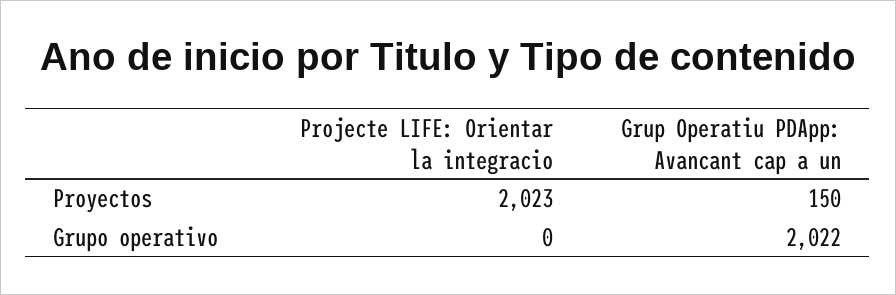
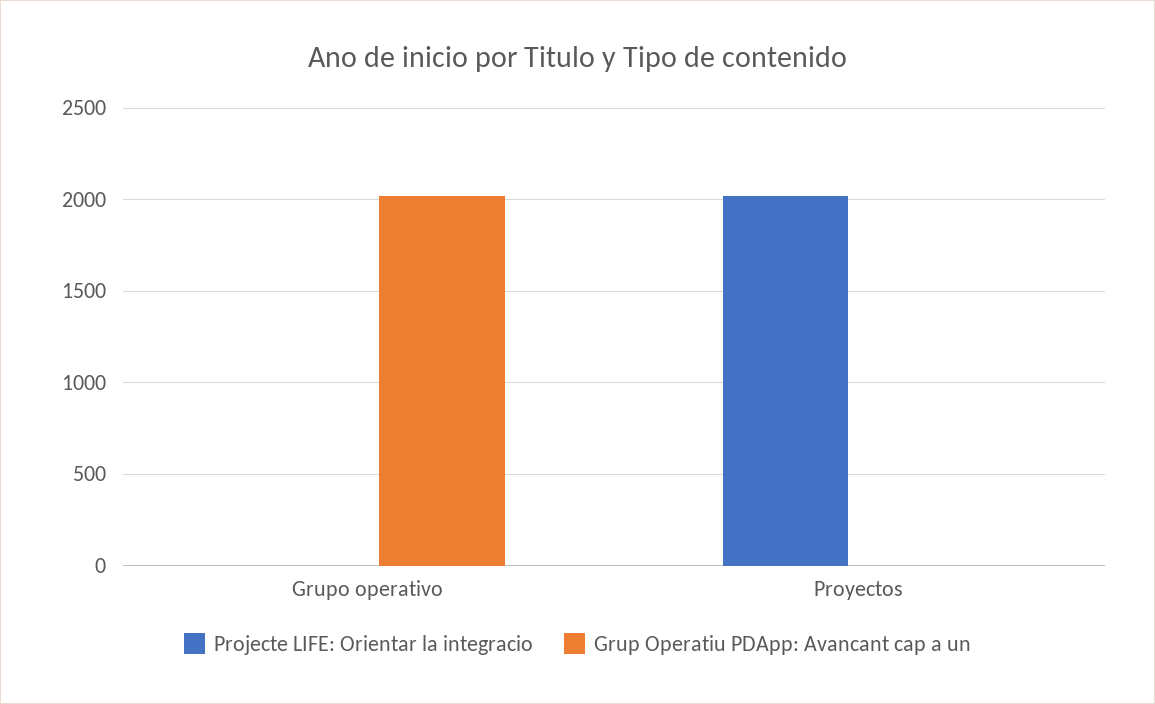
  {
    "Projecte LIFE: Orientar la integracio": {
      "Proyectos": 2023,
      "Grupo operativo": 0
    },
    "Grup Operatiu PDApp: Avancant cap a un": {
-     "Proyectos": 150,
+     "Proyectos": 0,
      "Grupo operativo": 2022
    }
  }

